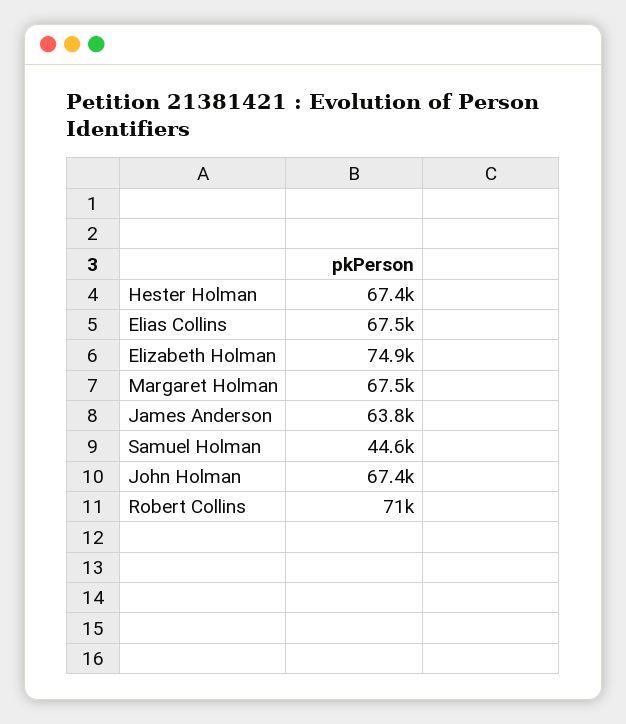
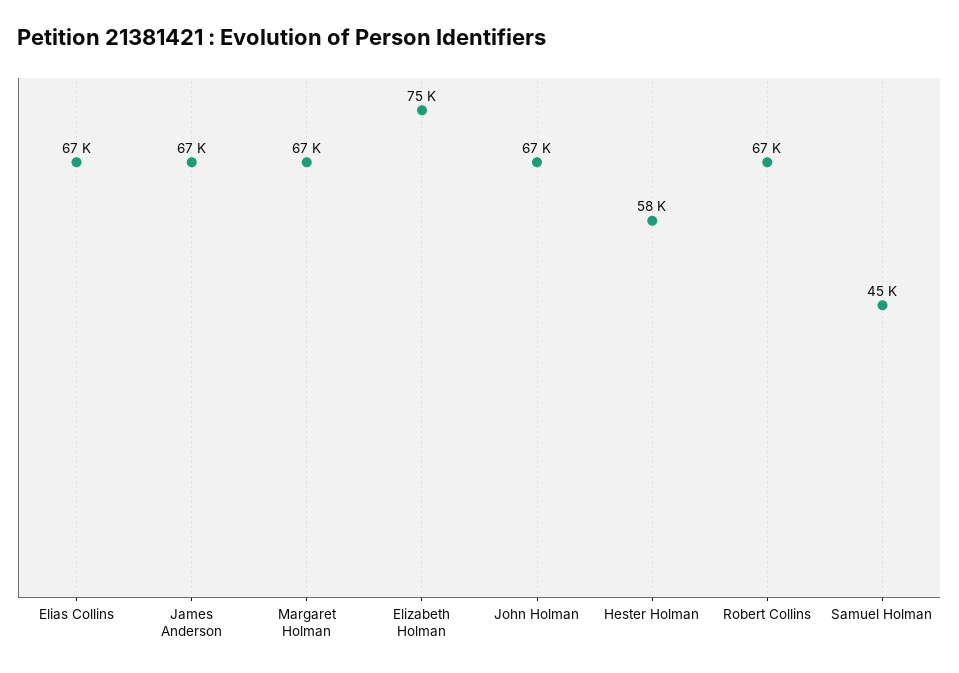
  {
-   "Hester Holman": 67400,
+   "Hester Holman": 58000,
    "Elias Collins": 67500,
    "Elizabeth Holman": 74900,
    "Margaret Holman": 67500,
-   "James Anderson": 63800,
+   "James Anderson": 67000,
    "Samuel Holman": 44600,
    "John Holman": 67400,
-   "Robert Collins": 71000
+   "Robert Collins": 67000
  }

